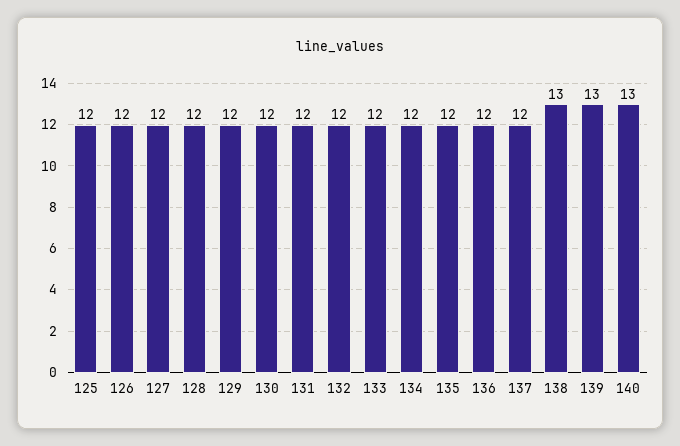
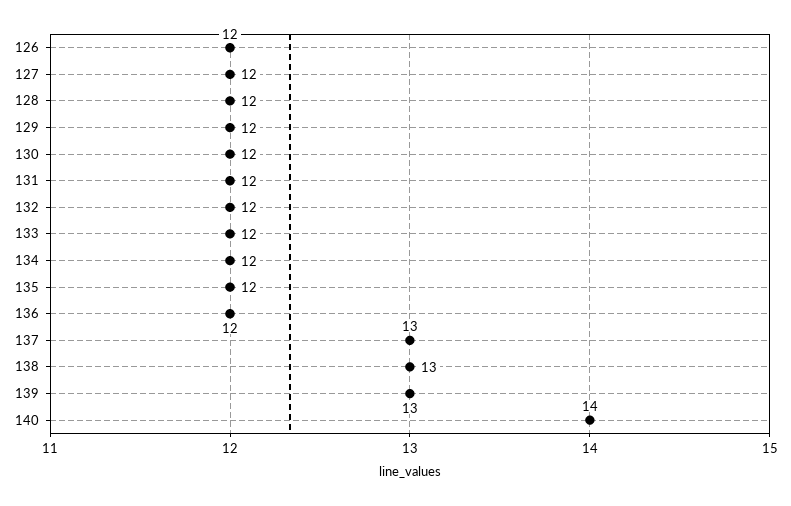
  {
-   "125": 12,
    "126": 12,
    "127": 12,
    "128": 12,
    "129": 12,
    "130": 12,
    "131": 12,
    "132": 12,
    "133": 12,
    "134": 12,
    "135": 12,
    "136": 12,
-   "137": 12,
+   "137": 13,
    "138": 13,
    "139": 13,
-   "140": 13
+   "140": 14
  }

